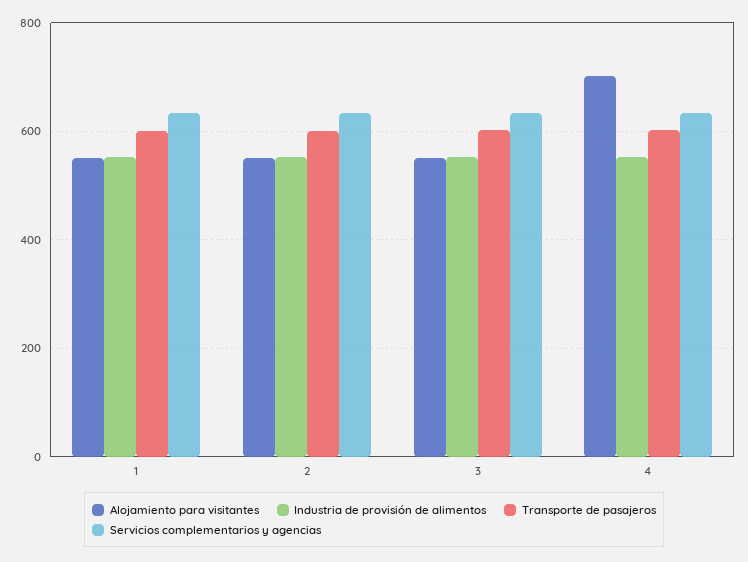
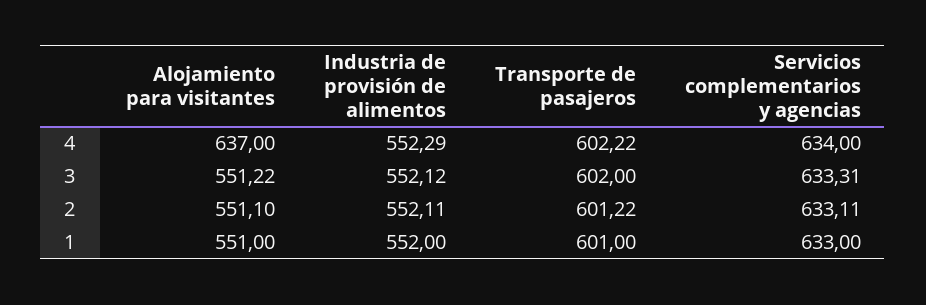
  {
    "Alojamiento para visitantes": {
      "1": 551,
      "2": 551.1,
      "3": 551.22,
-     "4": 700
+     "4": 637
    },
    "Industria de provisión de alimentos": {
      "1": 552,
      "2": 552.11,
      "3": 552.12,
      "4": 552.29
    },
    "Transporte de pasajeros": {
      "1": 601,
      "2": 601.22,
      "3": 602,
      "4": 602.22
    },
    "Servicios complementarios y agencias": {
      "1": 633,
      "2": 633.11,
      "3": 633.31,
      "4": 634
    }
  }

